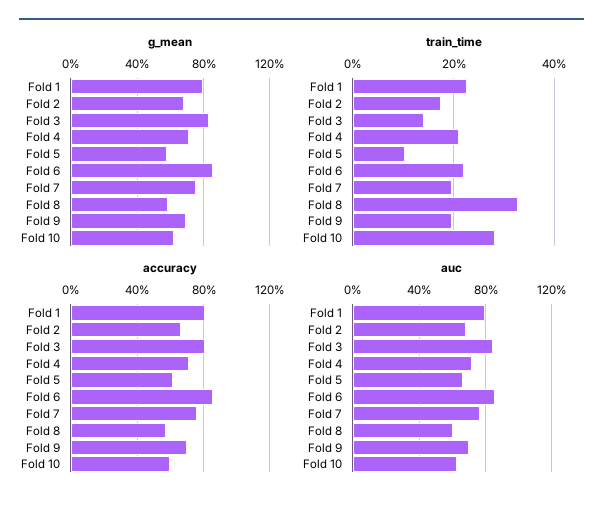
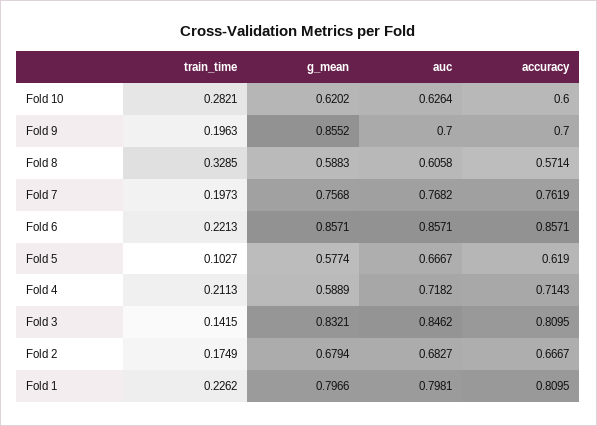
  {
    "g_mean": {
      "Fold 1": 0.7966,
      "Fold 2": 0.6794,
      "Fold 3": 0.8321,
-     "Fold 4": 0.7,
+     "Fold 4": 0.5889,
      "Fold 5": 0.5774,
      "Fold 6": 0.8571,
      "Fold 7": 0.7568,
      "Fold 8": 0.5883,
-     "Fold 9": 0.7,
+     "Fold 9": 0.8552,
      "Fold 10": 0.6202
    },
    "train_time": {
      "Fold 1": 0.2262,
      "Fold 2": 0.1749,
      "Fold 3": 0.1415,
      "Fold 4": 0.2113,
      "Fold 5": 0.1027,
      "Fold 6": 0.2213,
      "Fold 7": 0.1973,
      "Fold 8": 0.3285,
      "Fold 9": 0.1963,
      "Fold 10": 0.2821
    },
    "accuracy": {
      "Fold 1": 0.8095,
      "Fold 2": 0.6667,
      "Fold 3": 0.8095,
      "Fold 4": 0.7143,
      "Fold 5": 0.619,
      "Fold 6": 0.8571,
      "Fold 7": 0.7619,
      "Fold 8": 0.5714,
      "Fold 9": 0.7,
      "Fold 10": 0.6
    },
    "auc": {
      "Fold 1": 0.7981,
      "Fold 2": 0.6827,
      "Fold 3": 0.8462,
      "Fold 4": 0.7182,
      "Fold 5": 0.6667,
      "Fold 6": 0.8571,
      "Fold 7": 0.7682,
      "Fold 8": 0.6058,
      "Fold 9": 0.7,
      "Fold 10": 0.6264
    }
  }

